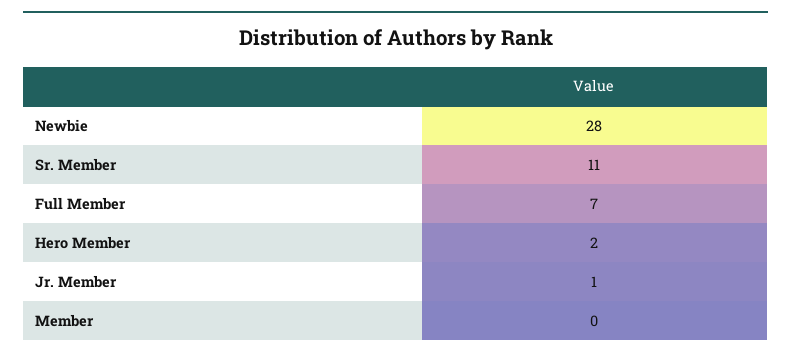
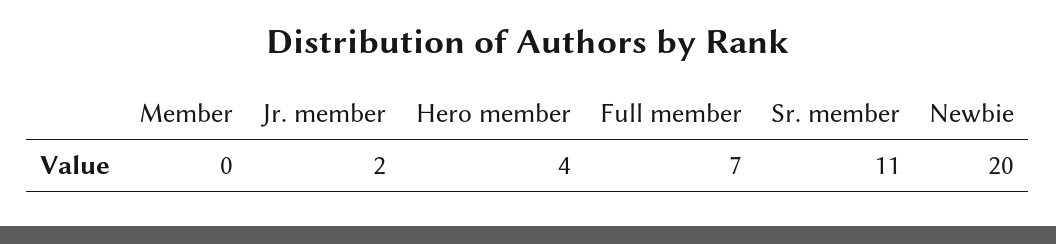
  {
-   "Newbie": 28,
+   "Newbie": 20,
    "Sr. Member": 11,
    "Full Member": 7,
-   "Hero Member": 2,
+   "Hero Member": 4,
-   "Jr. Member": 1,
+   "Jr. Member": 2,
    "Member": 0
  }

